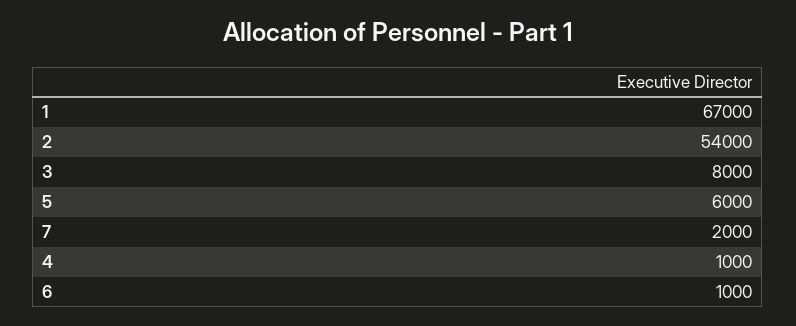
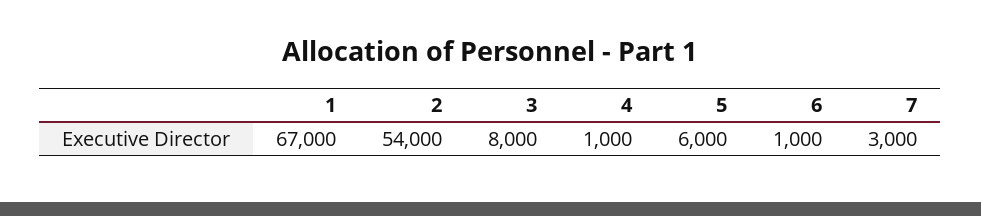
  {
    "1": 67000,
    "2": 54000,
    "3": 8000,
    "5": 6000,
-   "7": 2000,
+   "7": 3000,
    "4": 1000,
    "6": 1000
  }

